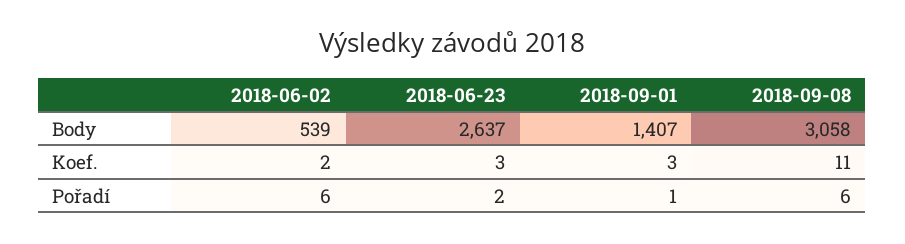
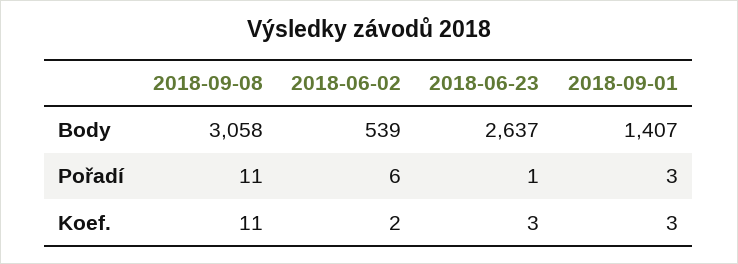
  {
    "2018-06-02": {
      "Body": 539,
      "Koef.": 2,
      "Pořadí": 6
    },
    "2018-06-23": {
      "Body": 2637,
      "Koef.": 3,
-     "Pořadí": 2
+     "Pořadí": 1
    },
    "2018-09-01": {
      "Body": 1407,
      "Koef.": 3,
-     "Pořadí": 1
+     "Pořadí": 3
    },
    "2018-09-08": {
      "Body": 3058,
      "Koef.": 11,
-     "Pořadí": 6
+     "Pořadí": 11
    }
  }

